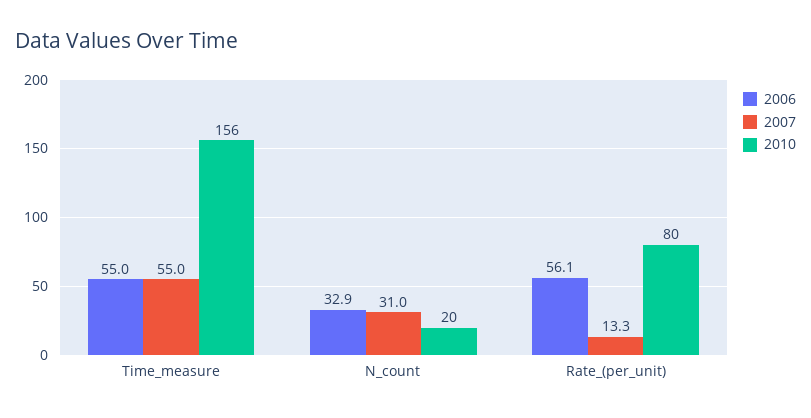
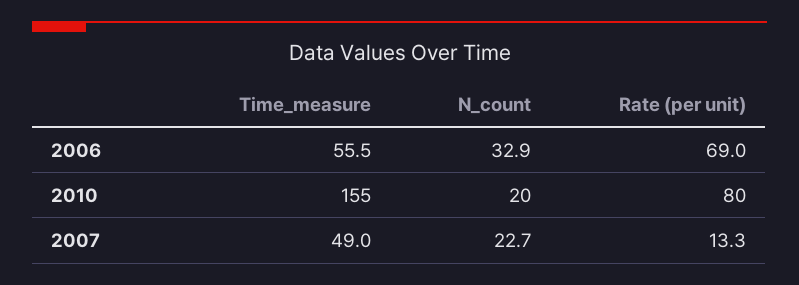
  {
    "2006": {
-     "Time_measure": 55,
+     "Time_measure": 55.5,
      "N_count": 32.9,
-     "Rate_(per_unit)": 56.1
+     "Rate_(per_unit)": 69
    },
    "2007": {
-     "Time_measure": 55,
+     "Time_measure": 49,
-     "N_count": 31,
+     "N_count": 22.7,
      "Rate_(per_unit)": 13.3
    },
    "2010": {
-     "Time_measure": 156,
+     "Time_measure": 155,
      "N_count": 20,
      "Rate_(per_unit)": 80
    }
  }

